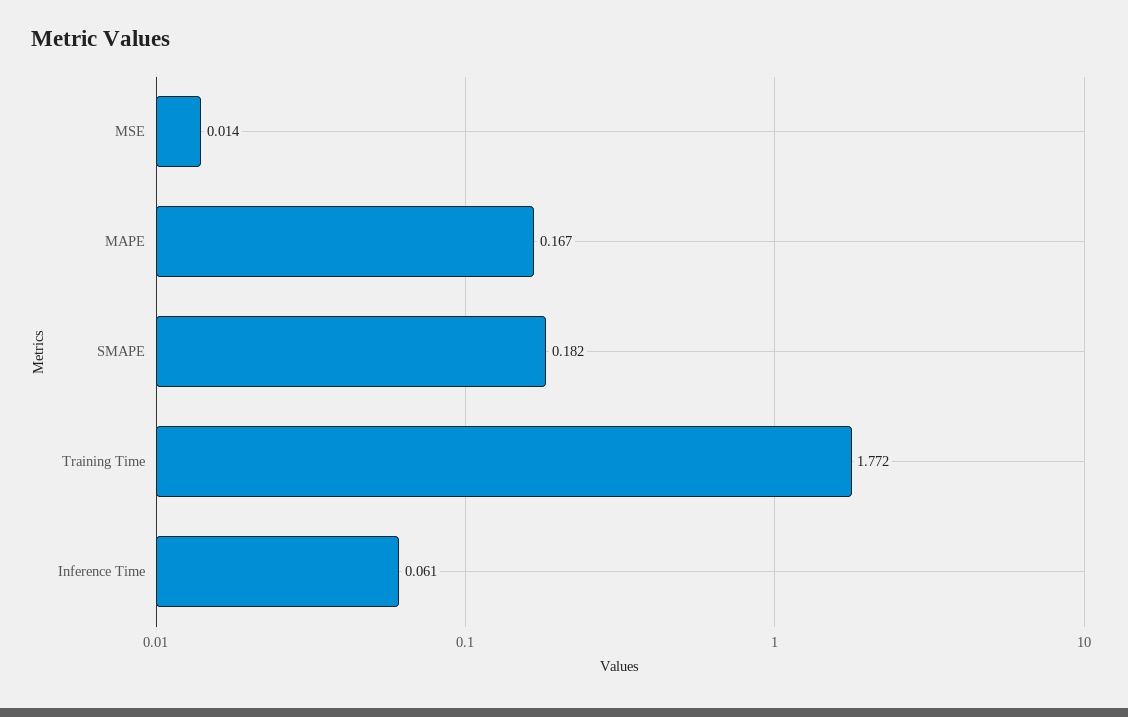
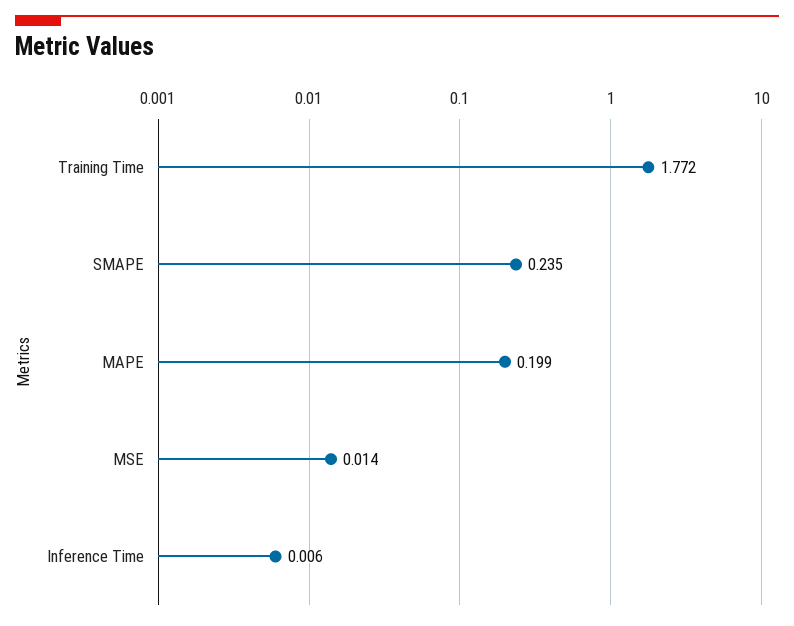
  {
    "MSE": 0.014,
-   "MAPE": 0.167,
+   "MAPE": 0.199,
-   "SMAPE": 0.182,
+   "SMAPE": 0.235,
    "Training Time": 1.772,
-   "Inference Time": 0.061
+   "Inference Time": 0.006
  }

